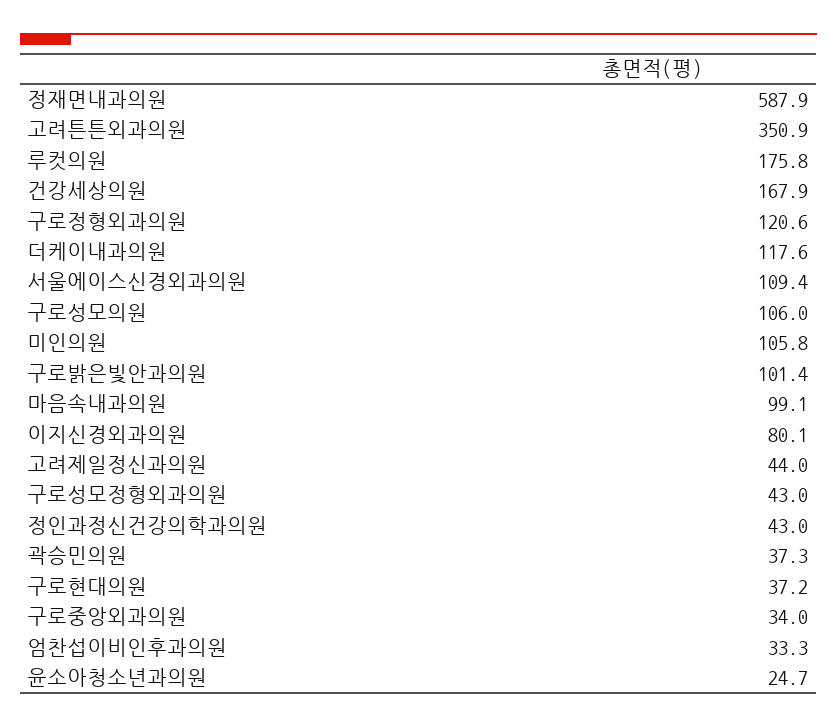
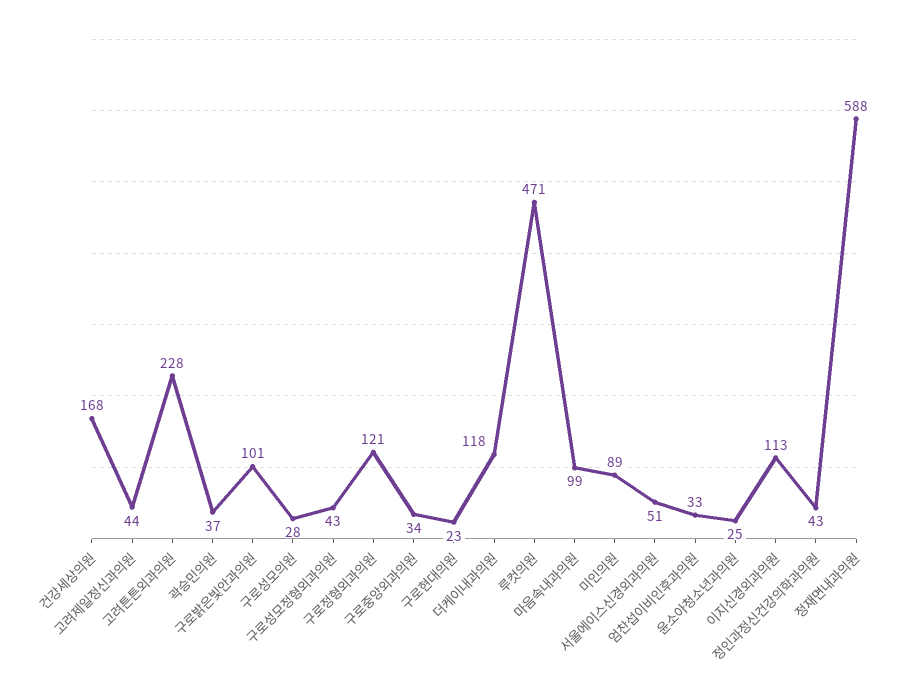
  {
    "정재면내과의원": 587.9,
-   "고려튼튼외과의원": 350.9,
+   "고려튼튼외과의원": 228,
-   "루컷의원": 175.8,
+   "루컷의원": 471,
    "건강세상의원": 167.9,
    "구로정형외과의원": 120.6,
    "더케이내과의원": 117.6,
-   "서울에이스신경외과의원": 109.4,
+   "서울에이스신경외과의원": 51,
-   "구로성모의원": 106,
+   "구로성모의원": 28,
-   "미인의원": 105.8,
+   "미인의원": 89,
    "구로밝은빛안과의원": 101.4,
    "마음속내과의원": 99.1,
-   "이지신경외과의원": 80.1,
+   "이지신경외과의원": 113,
    "고려제일정신과의원": 44,
    "구로성모정형외과의원": 43,
    "정인과정신건강의학과의원": 43,
    "곽승민의원": 37.3,
-   "구로현대의원": 37.2,
+   "구로현대의원": 23,
    "구로중앙외과의원": 34,
    "엄찬섭이비인후과의원": 33.3,
    "윤소아청소년과의원": 24.7
  }

